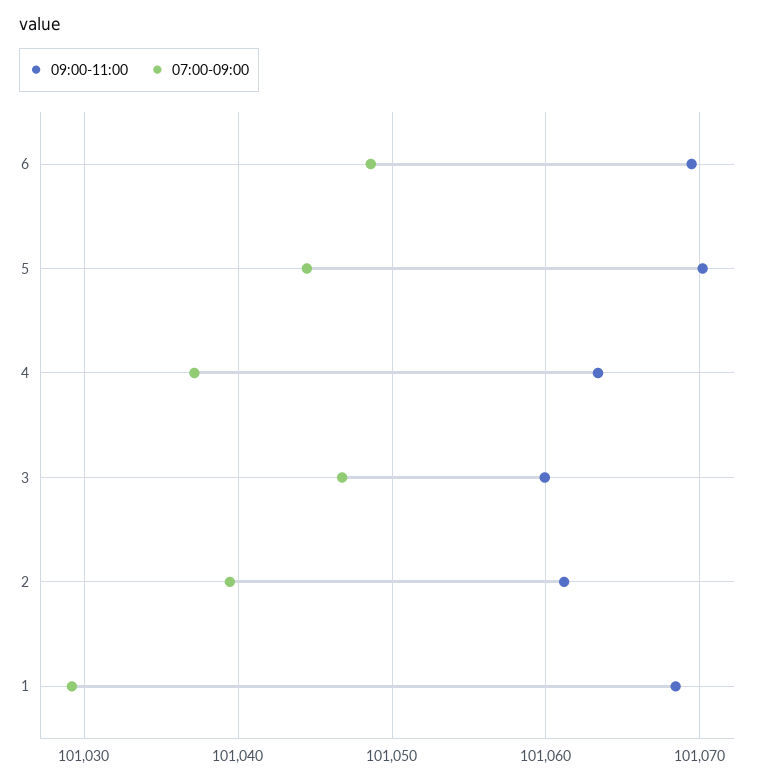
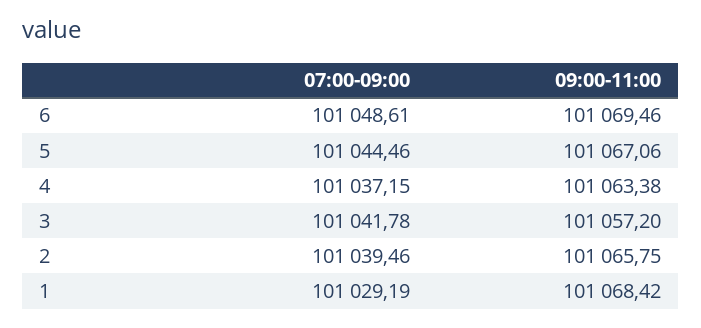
  {
    "09:00-11:00": {
      "6": 101069.46,
-     "5": 101070,
+     "5": 101067.06,
      "4": 101063.38,
-     "3": 101060,
+     "3": 101057.2,
-     "2": 101061,
+     "2": 101065.75,
      "1": 101068.42
    },
    "07:00-09:00": {
      "6": 101048.61,
      "5": 101044.46,
      "4": 101037.15,
-     "3": 101047,
+     "3": 101041.78,
      "2": 101039.46,
      "1": 101029.19
    }
  }

